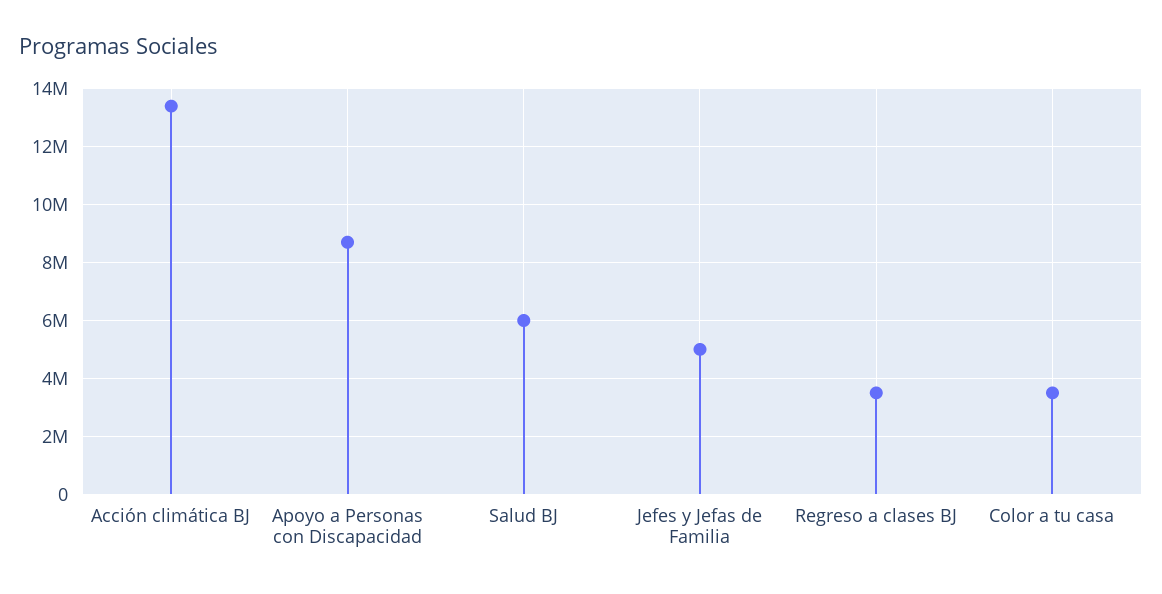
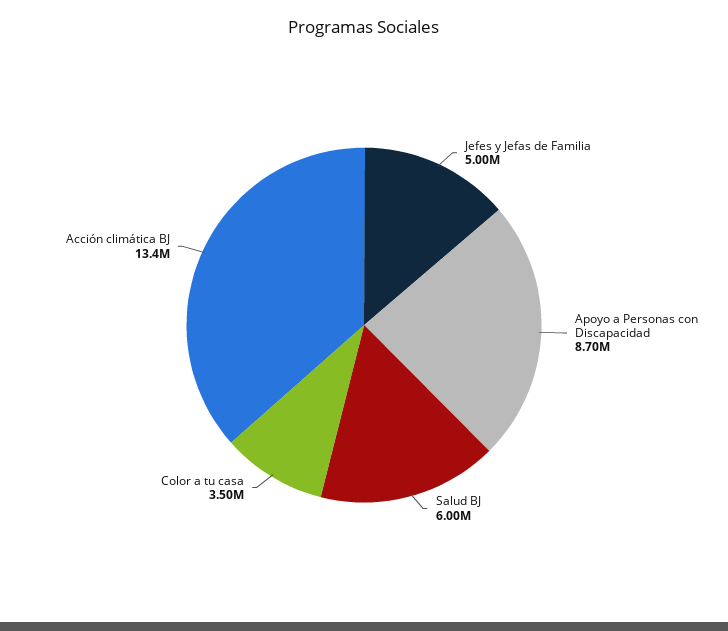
  {
    "Acción climática BJ": 13400000,
    "Apoyo a Personas con Discapacidad": 8700000,
    "Salud BJ": 6000000,
    "Jefes y Jefas de Familia": 5000000,
-   "Regreso a clases BJ": 3500000,
    "Color a tu casa": 3500000
  }

